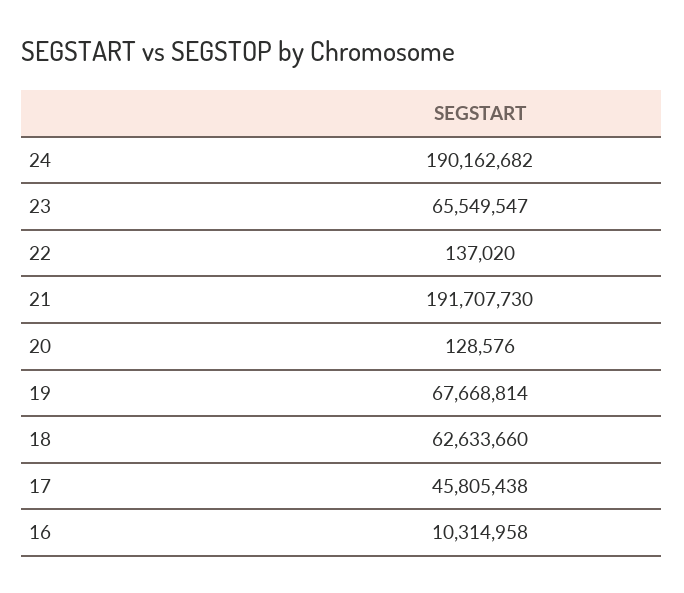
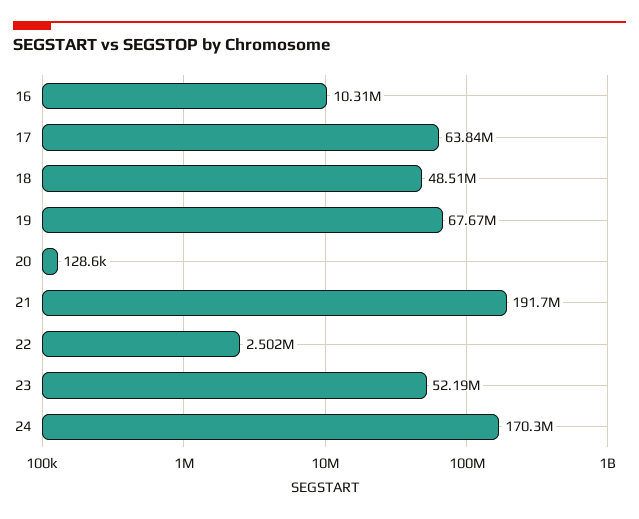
  {
-   "24": 190162682,
+   "24": 170300000,
-   "23": 65549547,
+   "23": 52190000,
-   "22": 137020,
+   "22": 2502000,
    "21": 191707730,
    "20": 128576,
    "19": 67668814,
-   "18": 62633660,
+   "18": 48510000,
-   "17": 45805438,
+   "17": 63840000,
    "16": 10314958
  }

